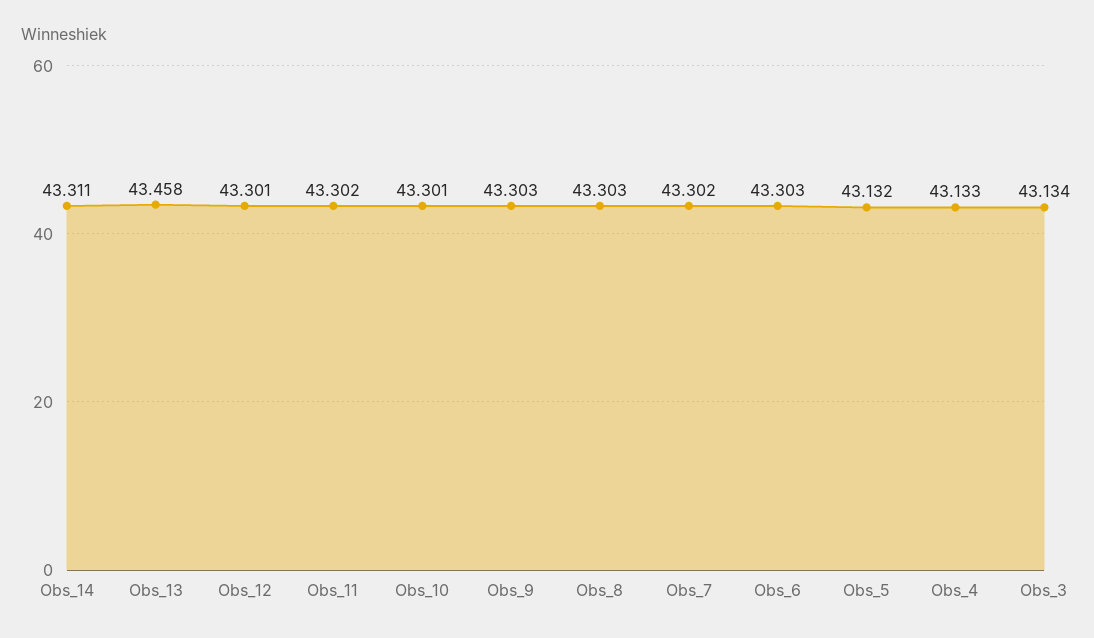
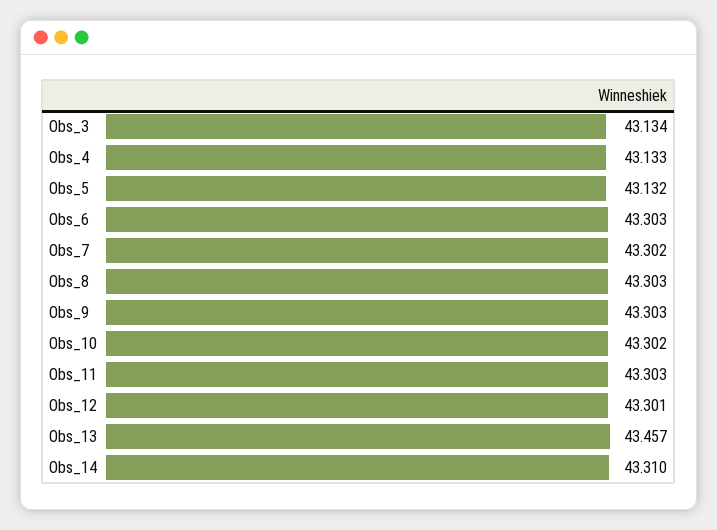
  {
-   "Obs_14": 43.311,
+   "Obs_14": 43.31,
-   "Obs_13": 43.458,
+   "Obs_13": 43.457,
    "Obs_12": 43.301,
-   "Obs_11": 43.302,
+   "Obs_11": 43.303,
-   "Obs_10": 43.301,
+   "Obs_10": 43.302,
    "Obs_9": 43.303,
    "Obs_8": 43.303,
    "Obs_7": 43.302,
    "Obs_6": 43.303,
    "Obs_5": 43.132,
    "Obs_4": 43.133,
    "Obs_3": 43.134
  }

